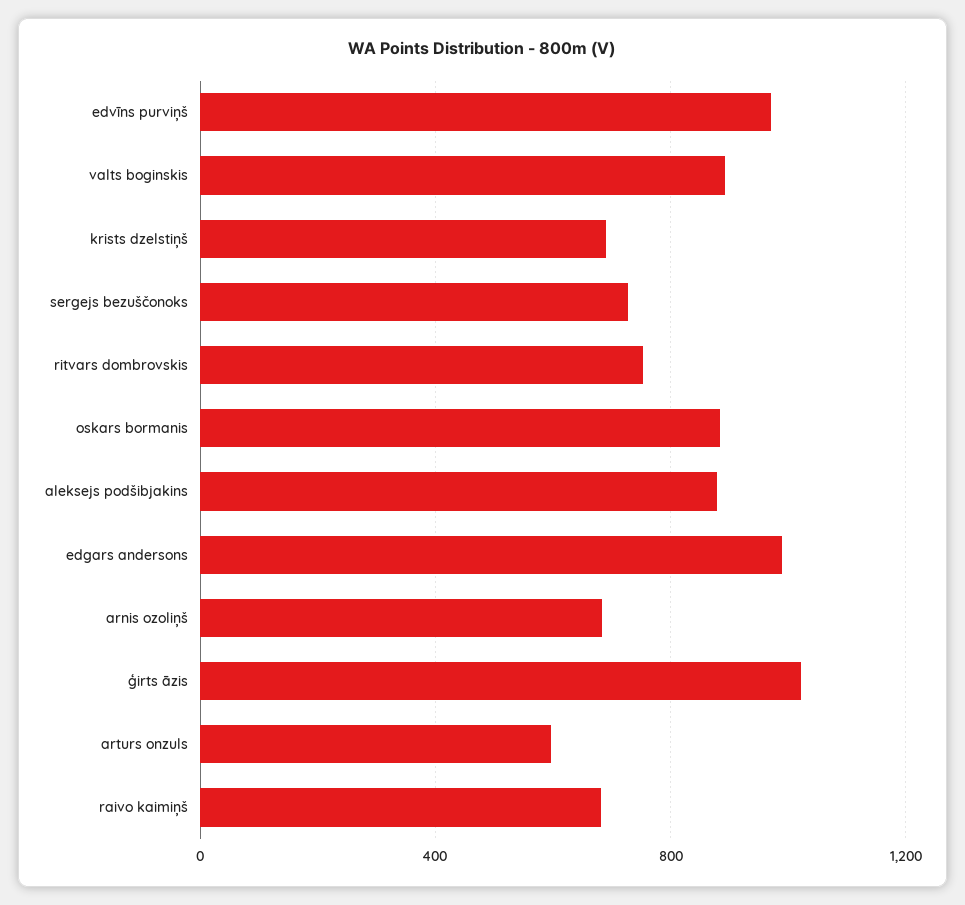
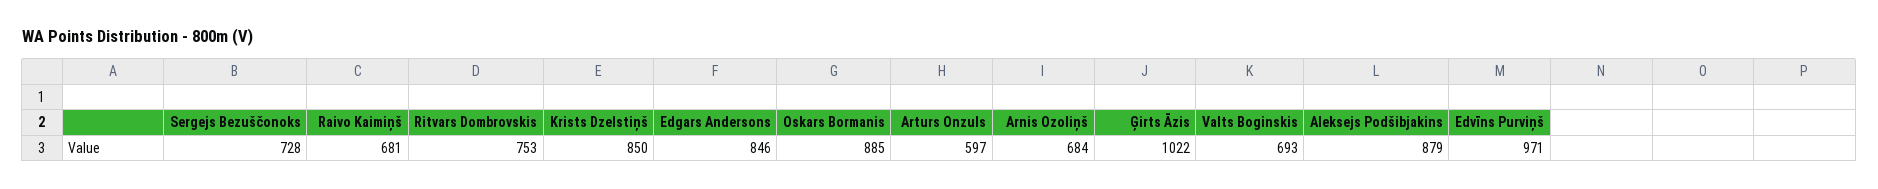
  {
    "edvīns purviņš": 971,
-   "valts boginskis": 900,
+   "valts boginskis": 693,
-   "krists dzelstiņš": 700,
+   "krists dzelstiņš": 850,
    "sergejs bezuščonoks": 728,
    "ritvars dombrovskis": 753,
    "oskars bormanis": 885,
    "aleksejs podšibjakins": 879,
-   "edgars andersons": 1000,
+   "edgars andersons": 846,
    "arnis ozoliņš": 684,
    "ģirts āzis": 1022,
    "arturs onzuls": 597,
    "raivo kaimiņš": 681
  }

